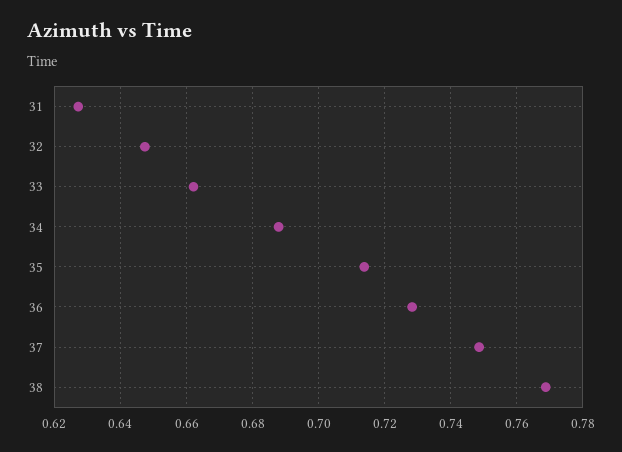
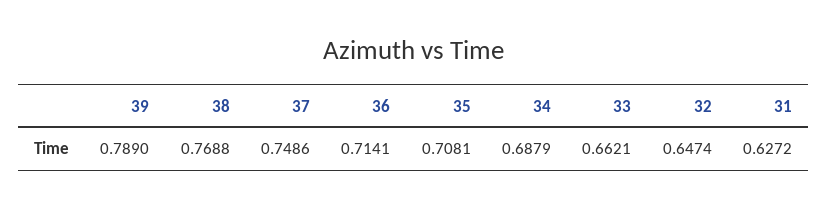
  {
    "31": 0.6272,
    "32": 0.6474,
    "33": 0.6621,
    "34": 0.6879,
-   "35": 0.714,
+   "35": 0.7081,
-   "36": 0.728,
+   "36": 0.7141,
    "37": 0.7486,
-   "38": 0.7688
+   "38": 0.7688,
+   "39": 0.789
  }

